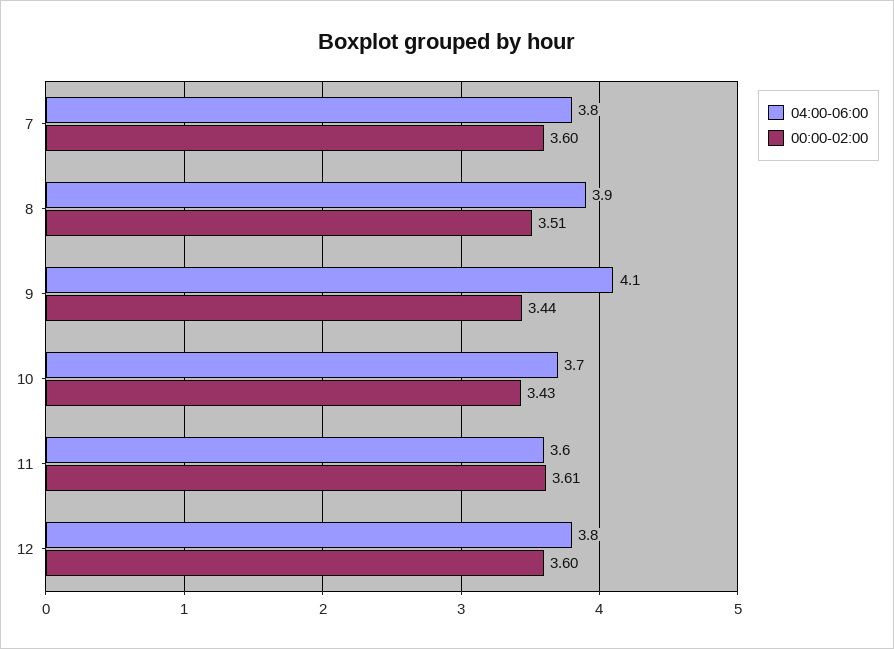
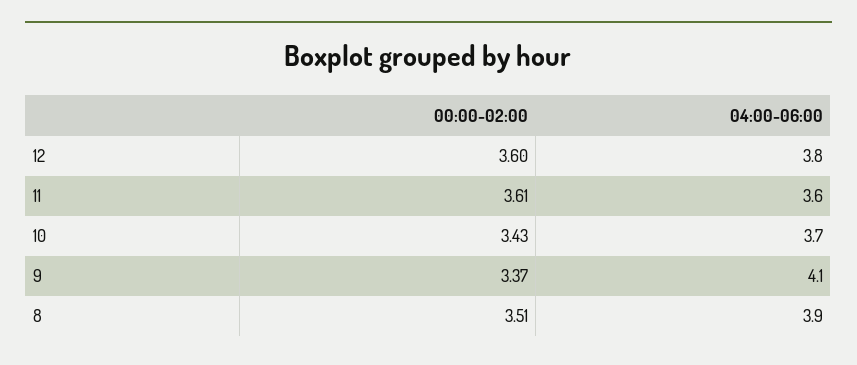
  {
    "04:00-06:00": {
-     "7": 3.8,
      "8": 3.9,
      "9": 4.1,
      "10": 3.7,
      "11": 3.6,
      "12": 3.8
    },
    "00:00-02:00": {
-     "7": 3.6,
      "8": 3.51,
-     "9": 3.44,
+     "9": 3.37,
      "10": 3.43,
      "11": 3.61,
      "12": 3.6
    }
  }

